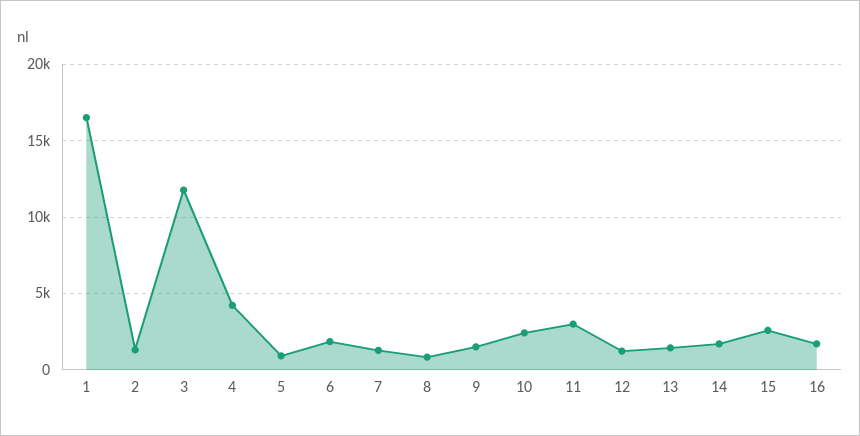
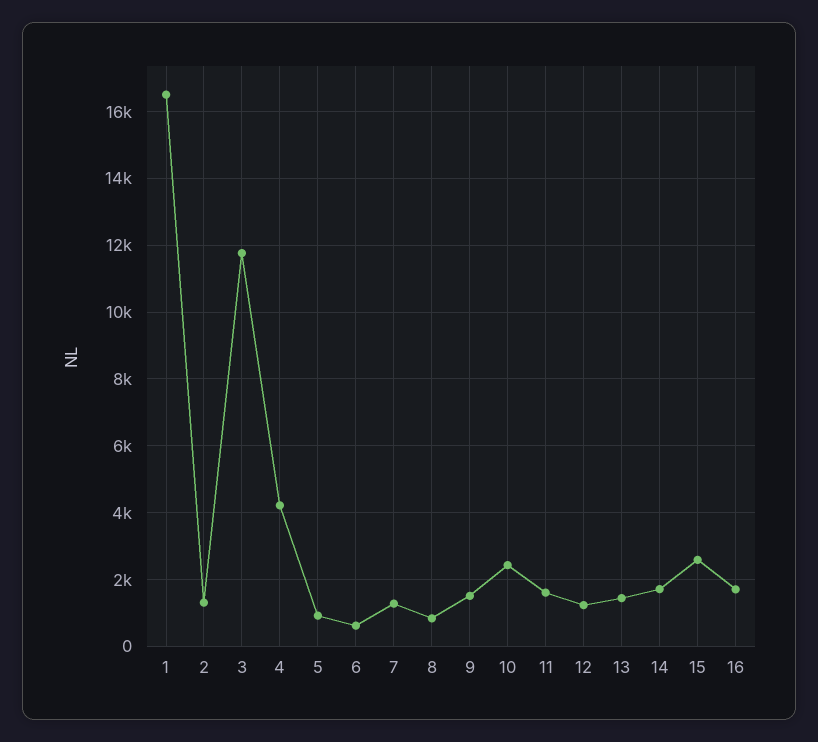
  {
    "1": 16600,
    "2": 1400,
    "3": 11800,
    "4": 4200,
    "5": 1000,
-   "6": 2000,
+   "6": 600,
    "7": 1200,
    "8": 800,
    "9": 1600,
    "10": 2400,
-   "11": 3000,
+   "11": 1600,
    "12": 1200,
    "13": 1400,
    "14": 1800,
    "15": 2600,
    "16": 1800
  }

